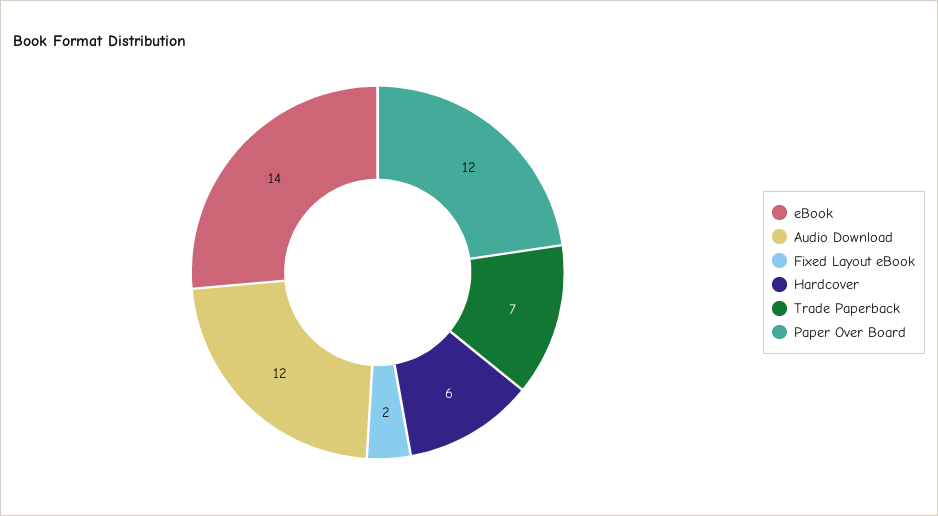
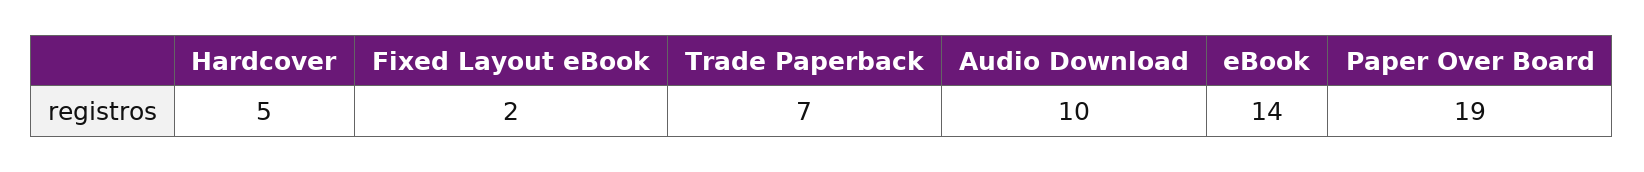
  {
    "eBook": 14,
-   "Audio Download": 12,
+   "Audio Download": 10,
    "Fixed Layout eBook": 2,
-   "Hardcover": 6,
+   "Hardcover": 5,
    "Trade Paperback": 7,
-   "Paper Over Board": 12
+   "Paper Over Board": 19
  }

